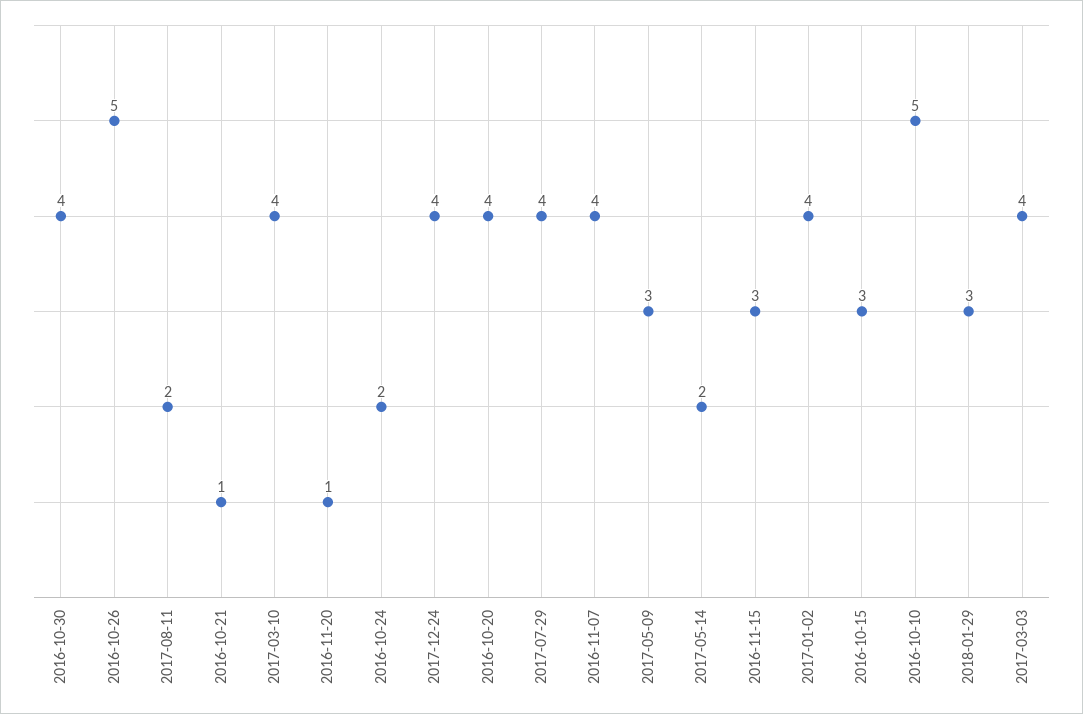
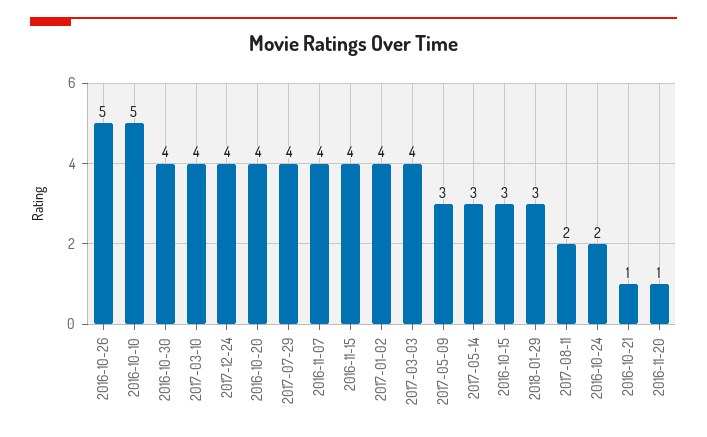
  {
    "2016-10-30": 4,
    "2016-10-26": 5,
    "2017-08-11": 2,
    "2016-10-21": 1,
    "2017-03-10": 4,
    "2016-11-20": 1,
    "2016-10-24": 2,
    "2017-12-24": 4,
    "2016-10-20": 4,
    "2017-07-29": 4,
    "2016-11-07": 4,
    "2017-05-09": 3,
-   "2017-05-14": 2,
+   "2017-05-14": 3,
-   "2016-11-15": 3,
+   "2016-11-15": 4,
    "2017-01-02": 4,
    "2016-10-15": 3,
    "2016-10-10": 5,
    "2018-01-29": 3,
    "2017-03-03": 4
  }

